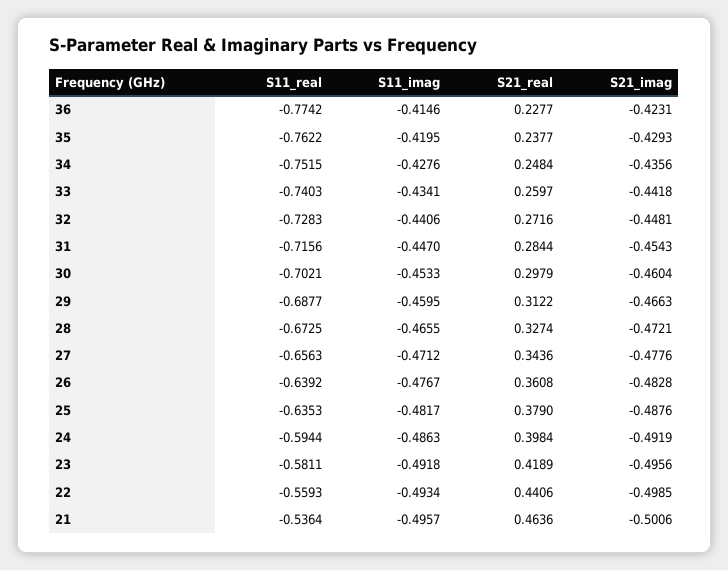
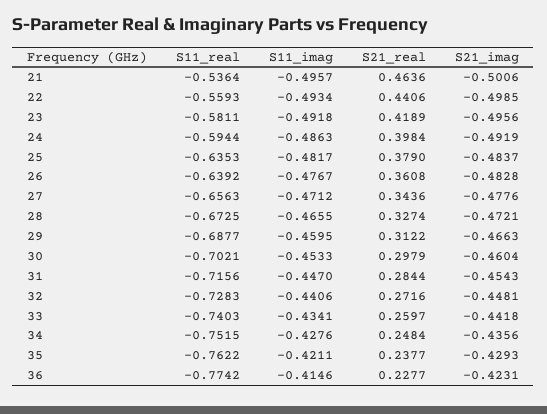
  {
    "S11_real": {
      "36": -0.7742,
      "35": -0.7622,
      "34": -0.7515,
      "33": -0.7403,
      "32": -0.7283,
      "31": -0.7156,
      "30": -0.7021,
      "29": -0.6877,
      "28": -0.6725,
      "27": -0.6563,
      "26": -0.6392,
      "25": -0.6353,
      "24": -0.5944,
      "23": -0.5811,
      "22": -0.5593,
      "21": -0.5364
    },
    "S11_imag": {
      "36": -0.4146,
-     "35": -0.4195,
+     "35": -0.4211,
      "34": -0.4276,
      "33": -0.4341,
      "32": -0.4406,
      "31": -0.447,
      "30": -0.4533,
      "29": -0.4595,
      "28": -0.4655,
      "27": -0.4712,
      "26": -0.4767,
      "25": -0.4817,
      "24": -0.4863,
      "23": -0.4918,
      "22": -0.4934,
      "21": -0.4957
    },
    "S21_real": {
      "36": 0.2277,
      "35": 0.2377,
      "34": 0.2484,
      "33": 0.2597,
      "32": 0.2716,
      "31": 0.2844,
      "30": 0.2979,
      "29": 0.3122,
      "28": 0.3274,
      "27": 0.3436,
      "26": 0.3608,
      "25": 0.379,
      "24": 0.3984,
      "23": 0.4189,
      "22": 0.4406,
      "21": 0.4636
    },
    "S21_imag": {
      "36": -0.4231,
      "35": -0.4293,
      "34": -0.4356,
      "33": -0.4418,
      "32": -0.4481,
      "31": -0.4543,
      "30": -0.4604,
      "29": -0.4663,
      "28": -0.4721,
      "27": -0.4776,
      "26": -0.4828,
-     "25": -0.4876,
+     "25": -0.4837,
      "24": -0.4919,
      "23": -0.4956,
      "22": -0.4985,
      "21": -0.5006
    }
  }

